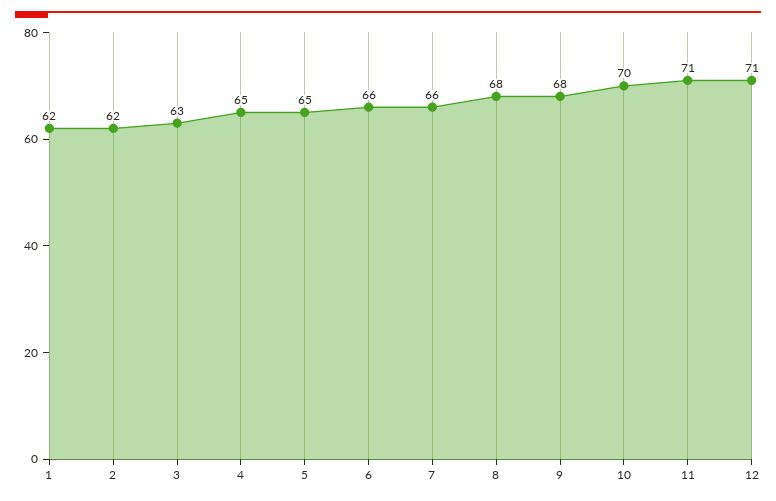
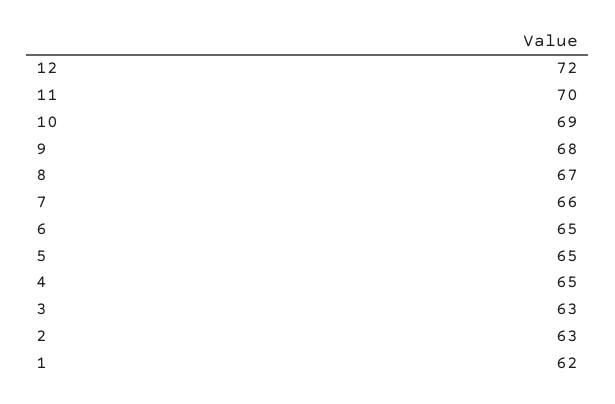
  {
    "1": 62,
-   "2": 62,
+   "2": 63,
    "3": 63,
    "4": 65,
    "5": 65,
-   "6": 66,
+   "6": 65,
    "7": 66,
-   "8": 68,
+   "8": 67,
    "9": 68,
-   "10": 70,
+   "10": 69,
-   "11": 71,
+   "11": 70,
-   "12": 71
+   "12": 72
  }

